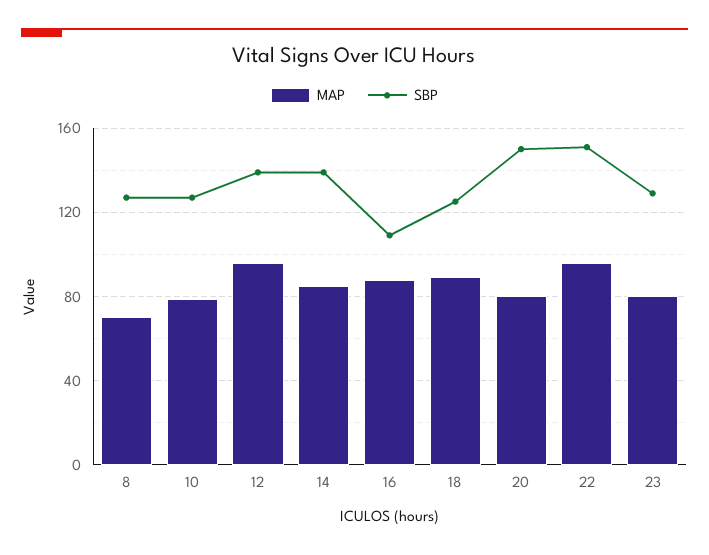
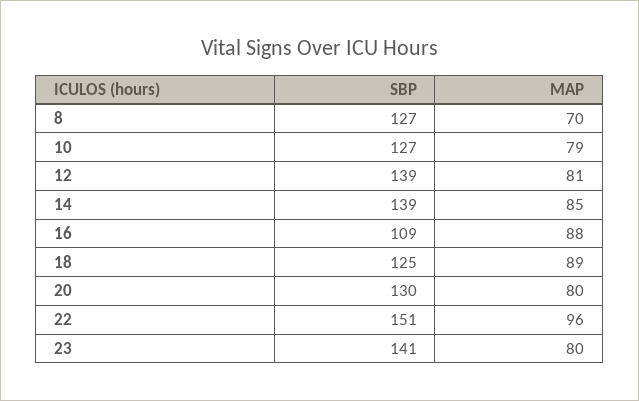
  {
    "MAP": {
      "8": 70,
      "10": 79,
-     "12": 95,
+     "12": 81,
      "14": 85,
      "16": 88,
      "18": 89,
      "20": 80,
      "22": 96,
      "23": 80
    },
    "SBP": {
      "8": 127,
      "10": 127,
      "12": 139,
      "14": 139,
      "16": 109,
      "18": 125,
-     "20": 150,
+     "20": 130,
      "22": 151,
-     "23": 130
+     "23": 141
    }
  }

